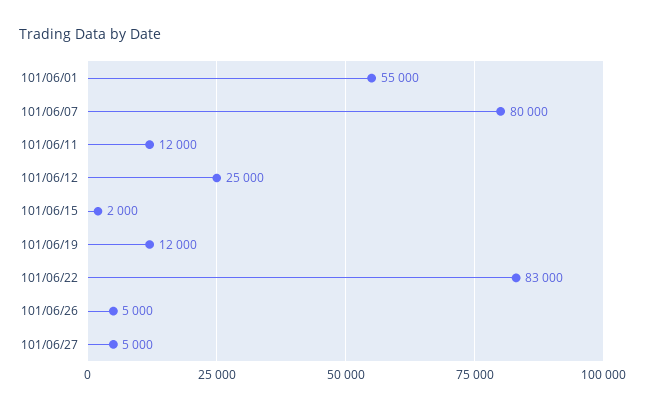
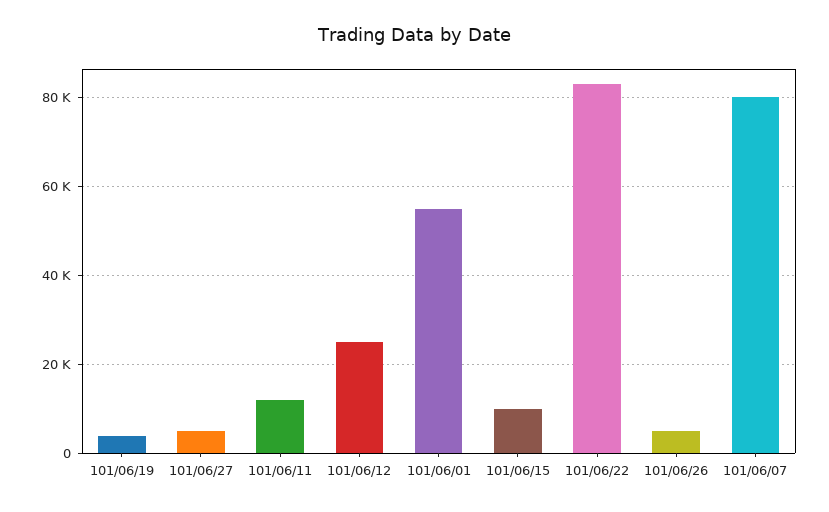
  {
    "101/06/01": 55000,
    "101/06/07": 80000,
    "101/06/11": 12000,
    "101/06/12": 25000,
-   "101/06/15": 2000,
+   "101/06/15": 10000,
-   "101/06/19": 12000,
+   "101/06/19": 4000,
    "101/06/22": 83000,
    "101/06/26": 5000,
    "101/06/27": 5000
  }

